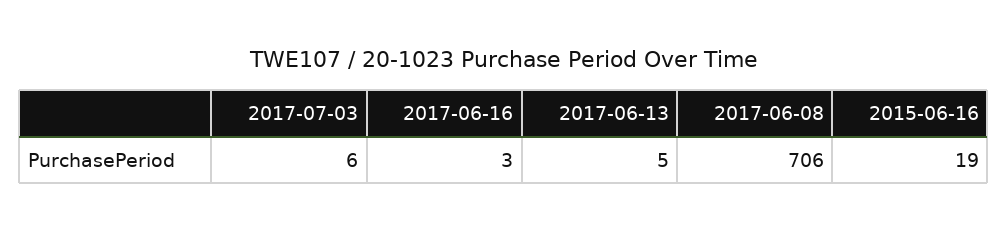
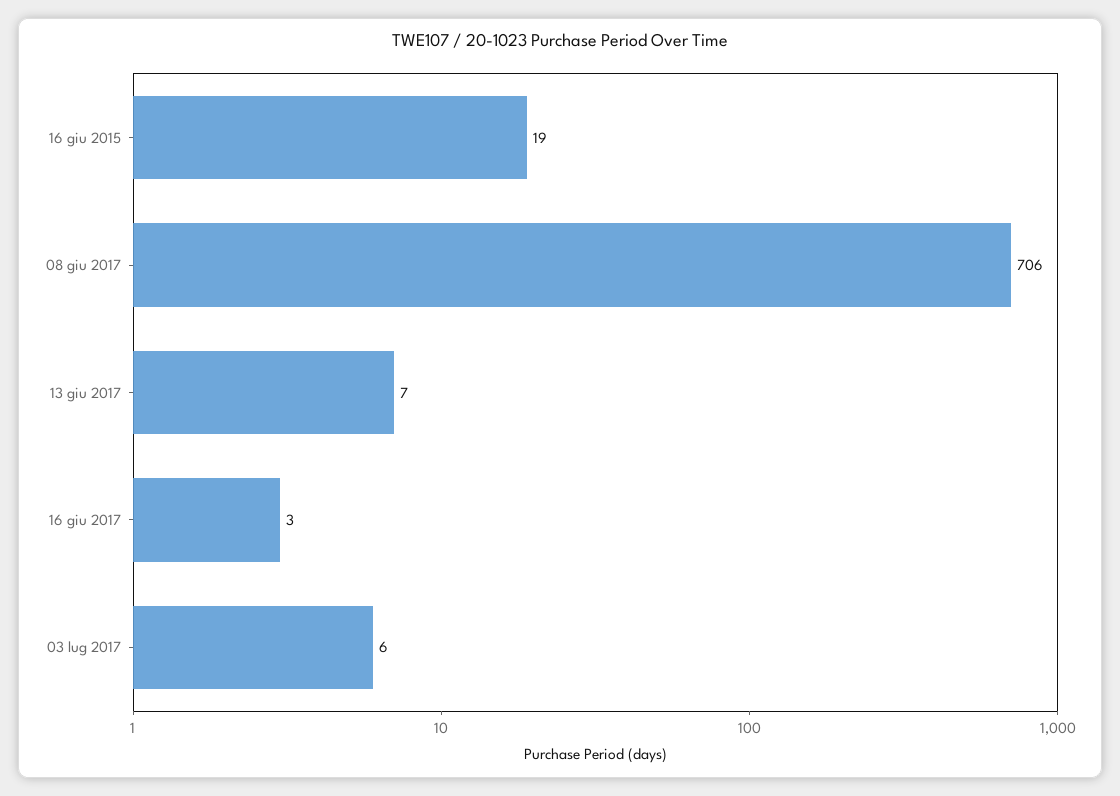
  {
    "2017-07-03": 6,
    "2017-06-16": 3,
-   "2017-06-13": 5,
+   "2017-06-13": 7,
    "2017-06-08": 706,
    "2015-06-16": 19
  }

